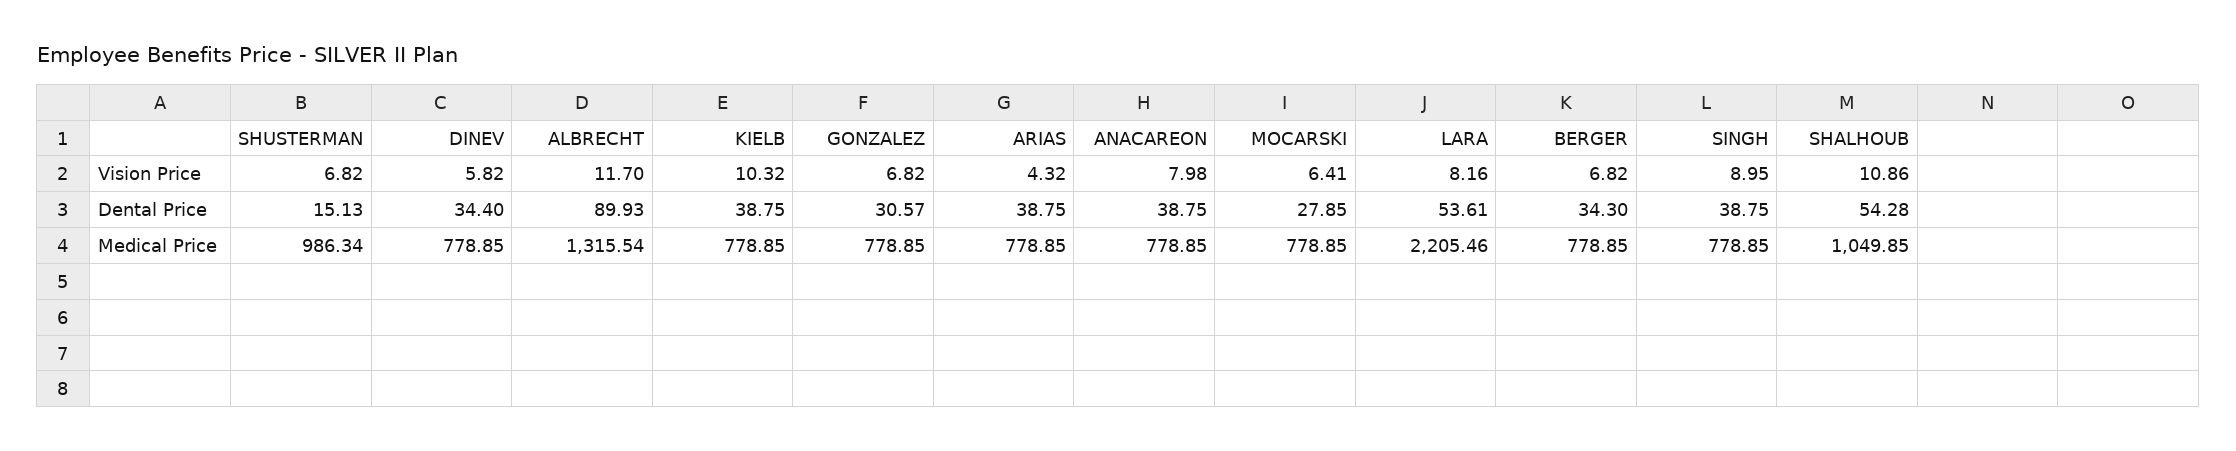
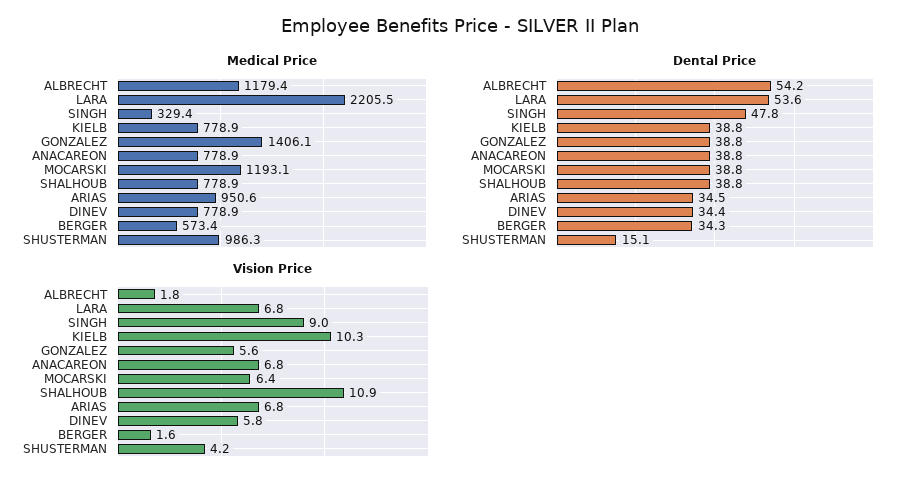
  {
    "Vision Price": {
-     "SHUSTERMAN": 6.82,
+     "SHUSTERMAN": 4.2,
      "DINEV": 5.82,
-     "ALBRECHT": 11.7,
+     "ALBRECHT": 1.8,
      "KIELB": 10.32,
-     "GONZALEZ": 6.82,
+     "GONZALEZ": 5.6,
-     "ARIAS": 4.32,
+     "ARIAS": 6.8,
-     "ANACAREON": 7.98,
+     "ANACAREON": 6.8,
      "MOCARSKI": 6.41,
-     "LARA": 8.16,
+     "LARA": 6.8,
-     "BERGER": 6.82,
+     "BERGER": 1.6,
      "SINGH": 8.95,
      "SHALHOUB": 10.86
    },
    "Dental Price": {
      "SHUSTERMAN": 15.13,
      "DINEV": 34.4,
-     "ALBRECHT": 89.93,
+     "ALBRECHT": 54.2,
      "KIELB": 38.75,
-     "GONZALEZ": 30.57,
+     "GONZALEZ": 38.8,
-     "ARIAS": 38.75,
+     "ARIAS": 34.5,
      "ANACAREON": 38.75,
-     "MOCARSKI": 27.85,
+     "MOCARSKI": 38.8,
      "LARA": 53.61,
      "BERGER": 34.3,
-     "SINGH": 38.75,
+     "SINGH": 47.8,
-     "SHALHOUB": 54.28
+     "SHALHOUB": 38.8
    },
    "Medical Price": {
      "SHUSTERMAN": 986.34,
      "DINEV": 778.85,
-     "ALBRECHT": 1315.54,
+     "ALBRECHT": 1179.4,
      "KIELB": 778.85,
-     "GONZALEZ": 778.85,
+     "GONZALEZ": 1406.1,
-     "ARIAS": 778.85,
+     "ARIAS": 950.6,
      "ANACAREON": 778.85,
-     "MOCARSKI": 778.85,
+     "MOCARSKI": 1193.1,
      "LARA": 2205.46,
-     "BERGER": 778.85,
+     "BERGER": 573.4,
-     "SINGH": 778.85,
+     "SINGH": 329.4,
-     "SHALHOUB": 1049.85
+     "SHALHOUB": 778.9
    }
  }

